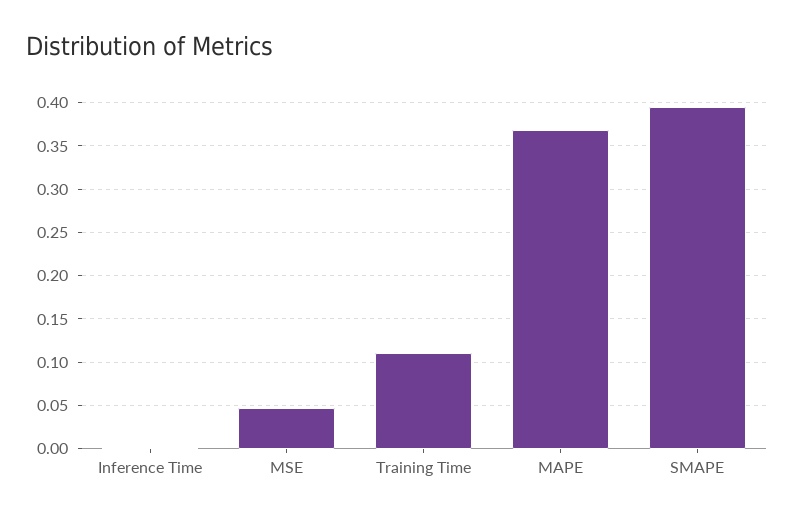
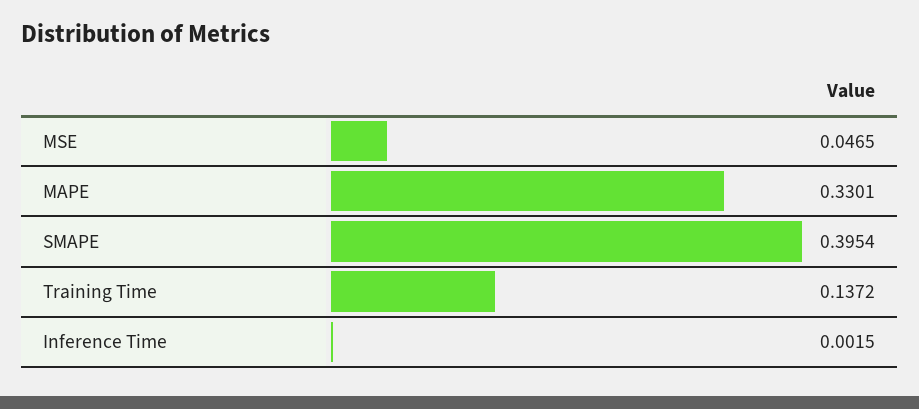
  {
    "Inference Time": 0.0015,
    "MSE": 0.0465,
-   "Training Time": 0.11,
+   "Training Time": 0.1372,
-   "MAPE": 0.37,
+   "MAPE": 0.3301,
    "SMAPE": 0.3954
  }

